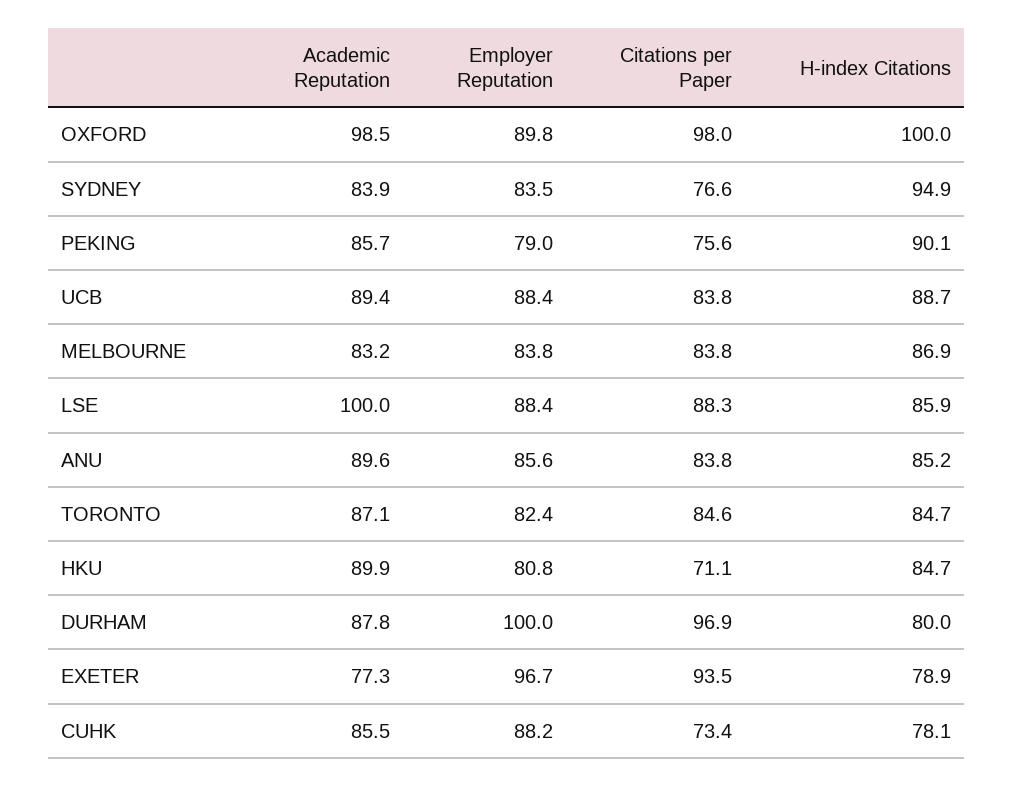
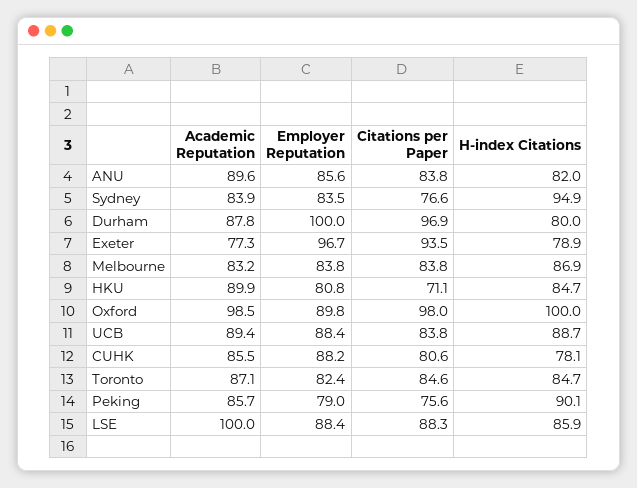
  {
    "Academic Reputation": {
      "OXFORD": 98.5,
      "SYDNEY": 83.9,
      "PEKING": 85.7,
      "UCB": 89.4,
      "MELBOURNE": 83.2,
      "LSE": 100,
      "ANU": 89.6,
      "TORONTO": 87.1,
      "HKU": 89.9,
      "DURHAM": 87.8,
      "EXETER": 77.3,
      "CUHK": 85.5
    },
    "Employer Reputation": {
      "OXFORD": 89.8,
      "SYDNEY": 83.5,
      "PEKING": 79,
      "UCB": 88.4,
      "MELBOURNE": 83.8,
      "LSE": 88.4,
      "ANU": 85.6,
      "TORONTO": 82.4,
      "HKU": 80.8,
      "DURHAM": 100,
      "EXETER": 96.7,
      "CUHK": 88.2
    },
    "Citations per Paper": {
      "OXFORD": 98,
      "SYDNEY": 76.6,
      "PEKING": 75.6,
      "UCB": 83.8,
      "MELBOURNE": 83.8,
      "LSE": 88.3,
      "ANU": 83.8,
      "TORONTO": 84.6,
      "HKU": 71.1,
      "DURHAM": 96.9,
      "EXETER": 93.5,
-     "CUHK": 73.4
+     "CUHK": 80.6
    },
    "H-index Citations": {
      "OXFORD": 100,
      "SYDNEY": 94.9,
      "PEKING": 90.1,
      "UCB": 88.7,
      "MELBOURNE": 86.9,
      "LSE": 85.9,
-     "ANU": 85.2,
+     "ANU": 82,
      "TORONTO": 84.7,
      "HKU": 84.7,
      "DURHAM": 80,
      "EXETER": 78.9,
      "CUHK": 78.1
    }
  }

